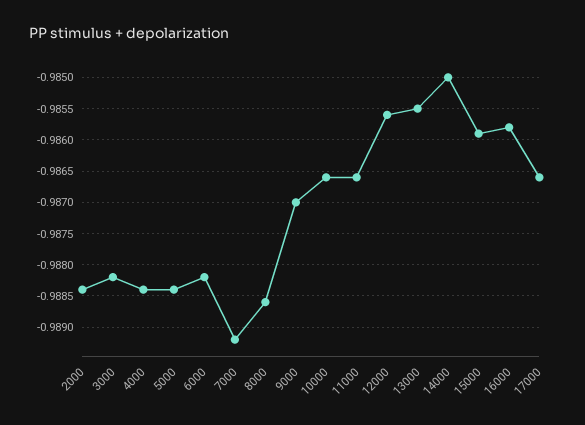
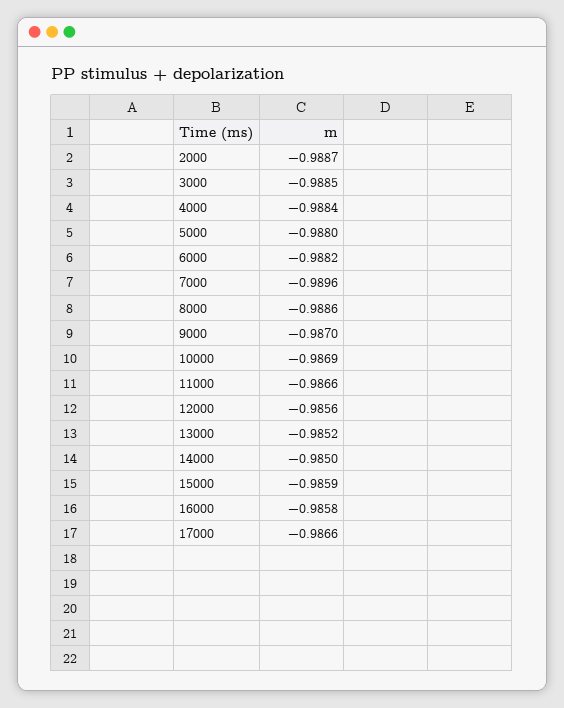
  {
-   "2000": -0.9884,
+   "2000": -0.9887,
-   "3000": -0.9882,
+   "3000": -0.9885,
    "4000": -0.9884,
-   "5000": -0.9884,
+   "5000": -0.988,
    "6000": -0.9882,
-   "7000": -0.9892,
+   "7000": -0.9896,
    "8000": -0.9886,
    "9000": -0.987,
-   "10000": -0.9866,
+   "10000": -0.9869,
    "11000": -0.9866,
    "12000": -0.9856,
-   "13000": -0.9855,
+   "13000": -0.9852,
    "14000": -0.985,
    "15000": -0.9859,
    "16000": -0.9858,
    "17000": -0.9866
  }

